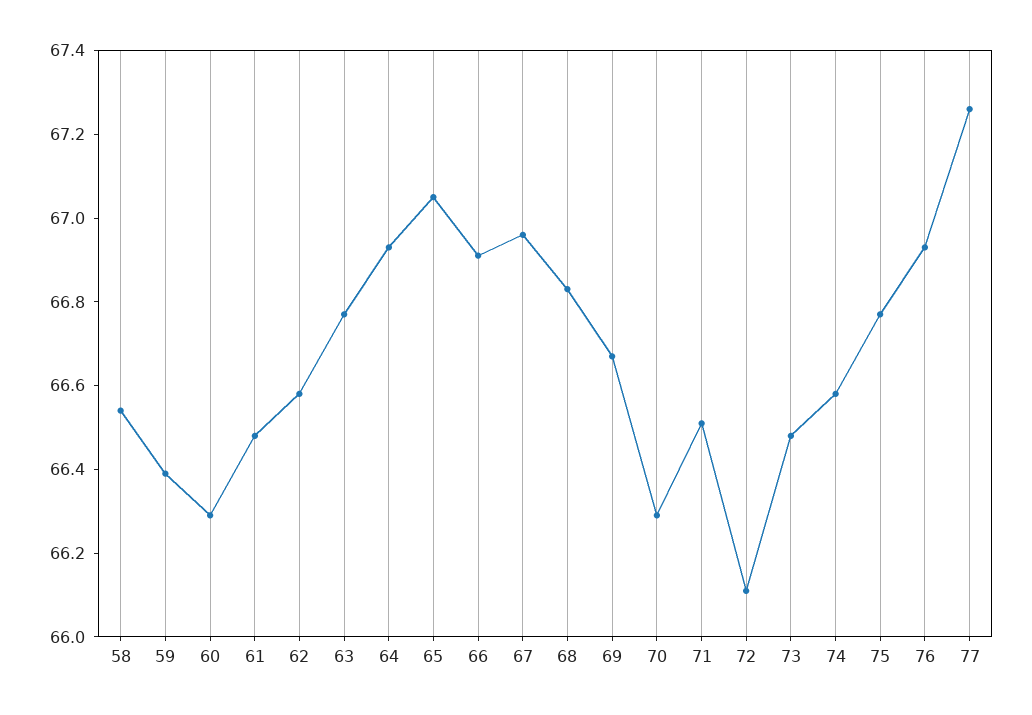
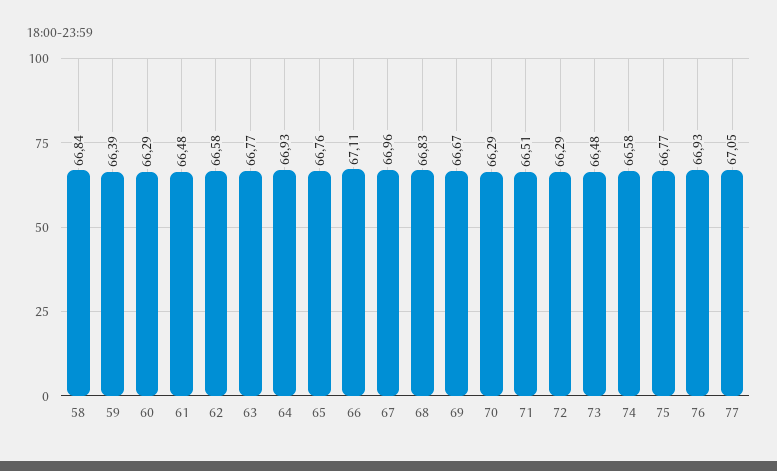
  {
-   "58": 66.55,
+   "58": 66.84,
    "59": 66.39,
    "60": 66.29,
    "61": 66.48,
    "62": 66.58,
    "63": 66.77,
    "64": 66.93,
-   "65": 67.05,
+   "65": 66.76,
-   "66": 66.9,
+   "66": 67.11,
    "67": 66.96,
    "68": 66.83,
    "69": 66.67,
    "70": 66.29,
    "71": 66.51,
-   "72": 66.1,
+   "72": 66.29,
    "73": 66.48,
    "74": 66.58,
    "75": 66.77,
    "76": 66.93,
-   "77": 67.25
+   "77": 67.05
  }

